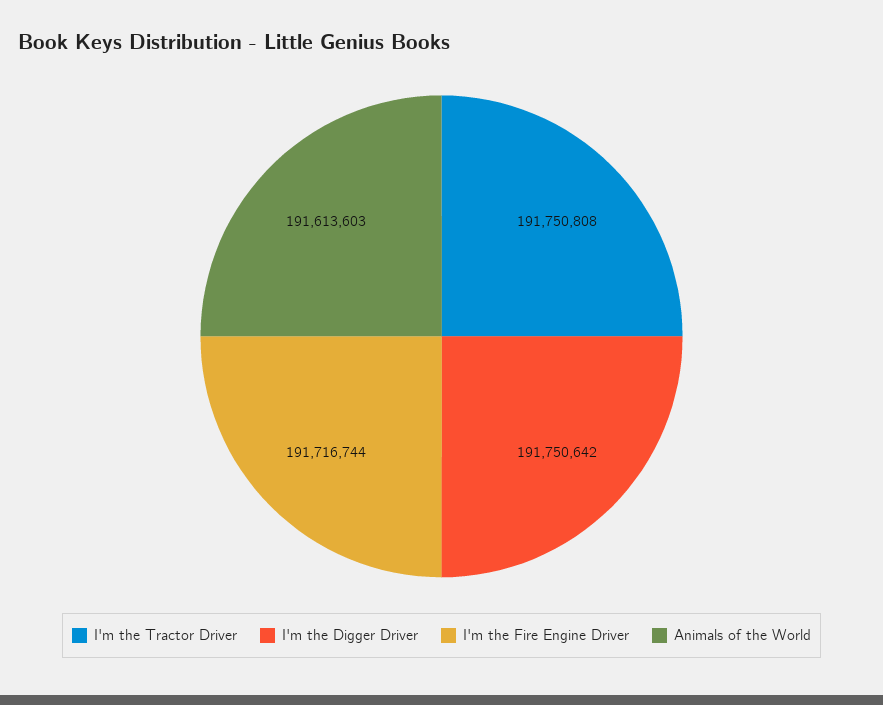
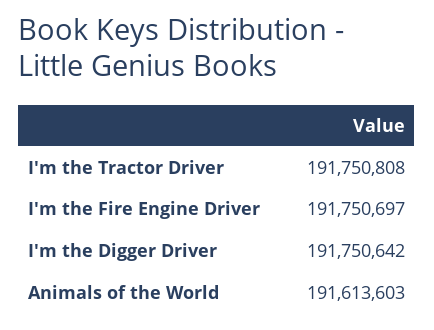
  {
    "I'm the Tractor Driver": 191750808,
    "I'm the Digger Driver": 191750642,
-   "I'm the Fire Engine Driver": 191716744,
+   "I'm the Fire Engine Driver": 191750697,
    "Animals of the World": 191613603
  }

